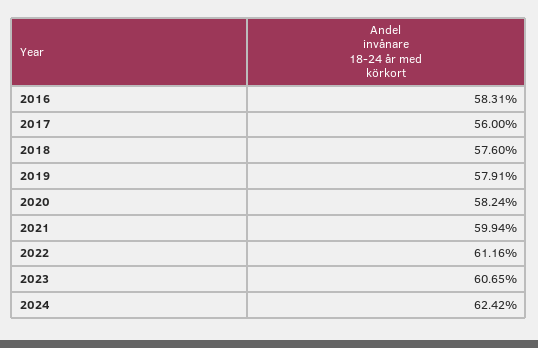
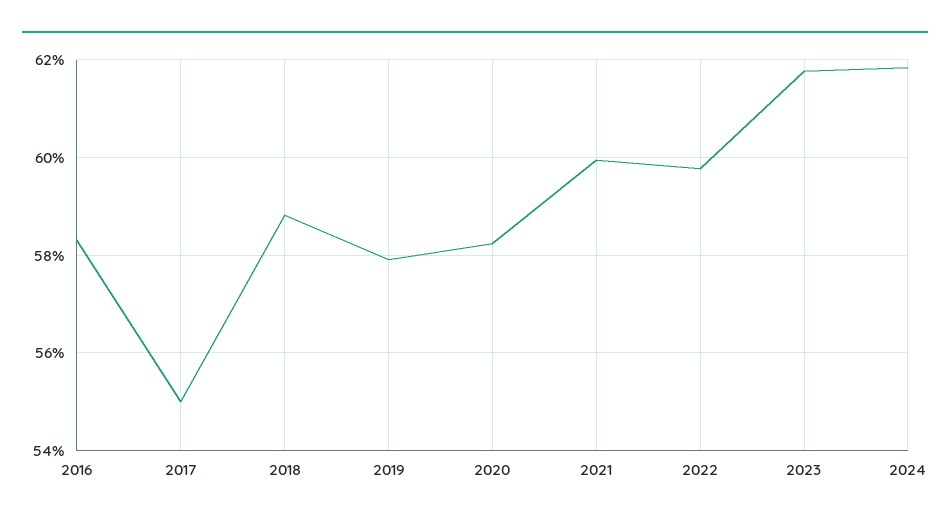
  {
    "2016": 58.31,
-   "2017": 56,
+   "2017": 55,
-   "2018": 57.6,
+   "2018": 58.8,
    "2019": 57.91,
    "2020": 58.24,
    "2021": 59.94,
-   "2022": 61.16,
+   "2022": 59.8,
-   "2023": 60.65,
+   "2023": 61.8,
-   "2024": 62.42
+   "2024": 61.8
  }

